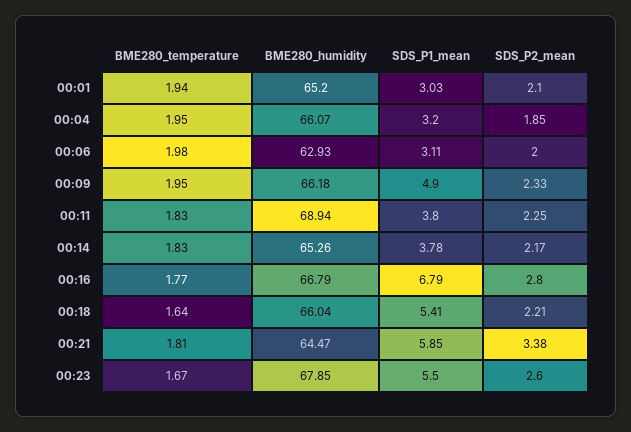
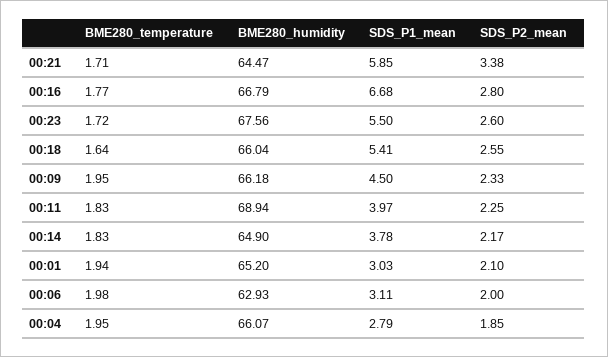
  {
    "BME280_temperature": {
      "00:01": 1.94,
      "00:04": 1.95,
      "00:06": 1.98,
      "00:09": 1.95,
      "00:11": 1.83,
      "00:14": 1.83,
      "00:16": 1.77,
      "00:18": 1.64,
-     "00:21": 1.81,
+     "00:21": 1.71,
-     "00:23": 1.67
+     "00:23": 1.72
    },
    "BME280_humidity": {
      "00:01": 65.2,
      "00:04": 66.07,
      "00:06": 62.93,
      "00:09": 66.18,
      "00:11": 68.94,
-     "00:14": 65.26,
+     "00:14": 64.9,
      "00:16": 66.79,
      "00:18": 66.04,
      "00:21": 64.47,
-     "00:23": 67.85
+     "00:23": 67.56
    },
    "SDS_P1_mean": {
      "00:01": 3.03,
-     "00:04": 3.2,
+     "00:04": 2.79,
      "00:06": 3.11,
-     "00:09": 4.9,
+     "00:09": 4.5,
-     "00:11": 3.8,
+     "00:11": 3.97,
      "00:14": 3.78,
-     "00:16": 6.79,
+     "00:16": 6.68,
      "00:18": 5.41,
      "00:21": 5.85,
      "00:23": 5.5
    },
    "SDS_P2_mean": {
      "00:01": 2.1,
      "00:04": 1.85,
      "00:06": 2,
      "00:09": 2.33,
      "00:11": 2.25,
      "00:14": 2.17,
      "00:16": 2.8,
-     "00:18": 2.21,
+     "00:18": 2.55,
      "00:21": 3.38,
      "00:23": 2.6
    }
  }

